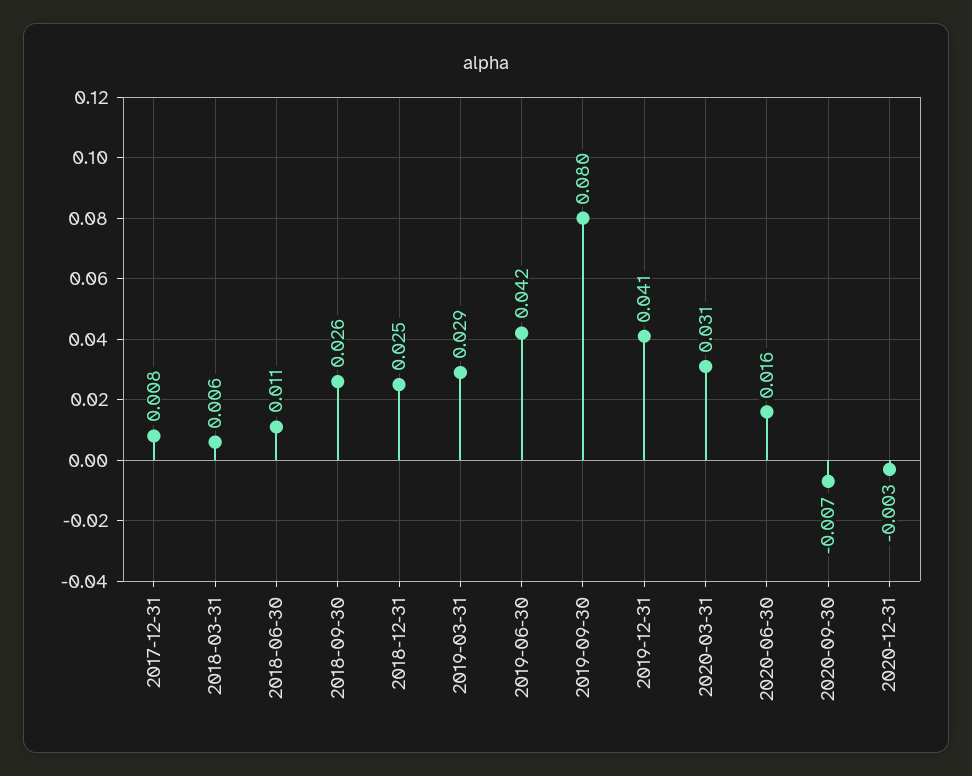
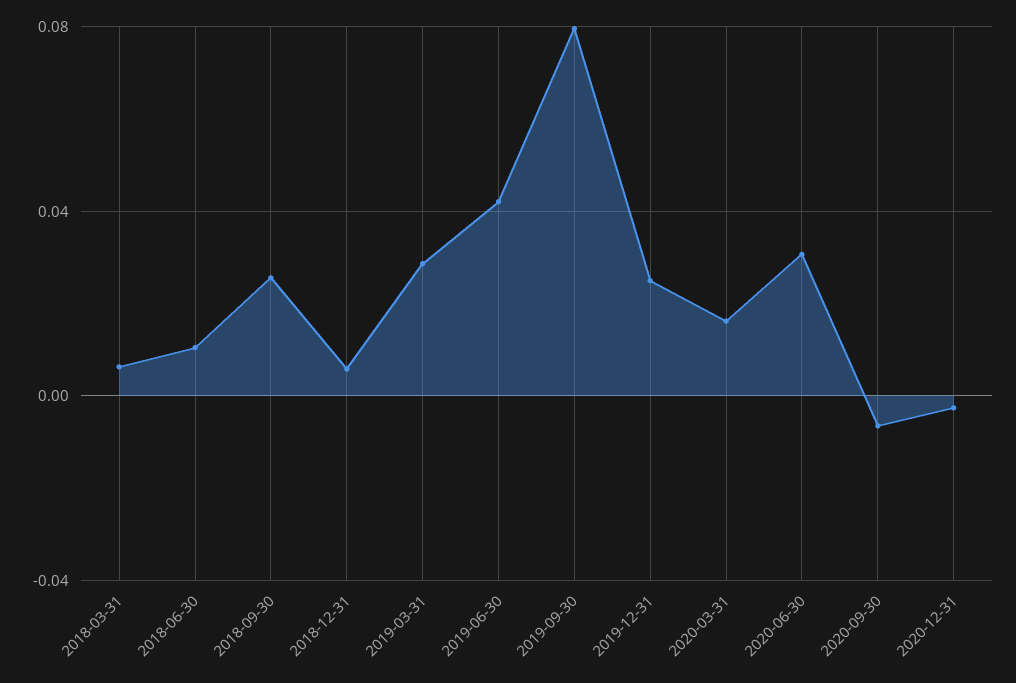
  {
-   "2017-12-31": 0.008,
    "2018-03-31": 0.006,
    "2018-06-30": 0.011,
    "2018-09-30": 0.026,
-   "2018-12-31": 0.025,
+   "2018-12-31": 0.005,
    "2019-03-31": 0.029,
    "2019-06-30": 0.042,
    "2019-09-30": 0.08,
-   "2019-12-31": 0.041,
+   "2019-12-31": 0.025,
-   "2020-03-31": 0.031,
+   "2020-03-31": 0.015,
-   "2020-06-30": 0.016,
+   "2020-06-30": 0.03,
    "2020-09-30": -0.007,
    "2020-12-31": -0.003
  }

